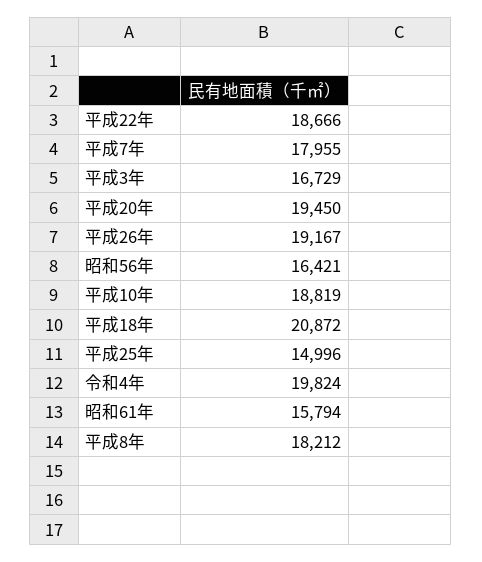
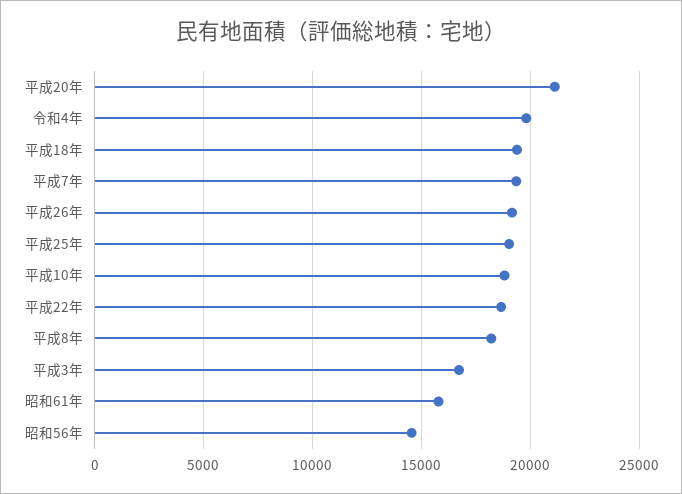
  {
    "平成22年": 18666,
-   "平成7年": 17955,
+   "平成7年": 19500,
    "平成3年": 16729,
-   "平成20年": 19450,
+   "平成20年": 21000,
    "平成26年": 19167,
-   "昭和56年": 16421,
+   "昭和56年": 14500,
    "平成10年": 18819,
-   "平成18年": 20872,
+   "平成18年": 19500,
-   "平成25年": 14996,
+   "平成25年": 19000,
    "令和4年": 19824,
    "昭和61年": 15794,
    "平成8年": 18212
  }

